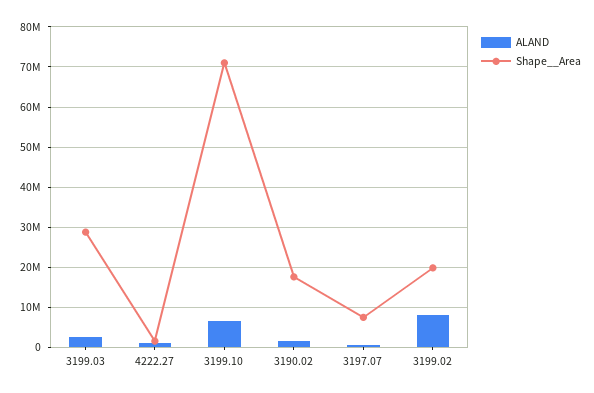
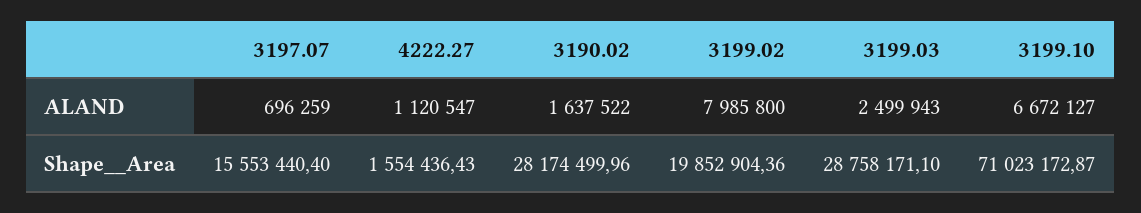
  {
    "ALAND": {
      "3199.03": 2499943,
      "4222.27": 1120547,
      "3199.10": 6672127,
      "3190.02": 1637522,
      "3197.07": 696259,
      "3199.02": 7985800
    },
    "Shape__Area": {
      "3199.03": 28758171.1,
      "4222.27": 1554436.43,
      "3199.10": 71023172.87,
-     "3190.02": 18000000,
+     "3190.02": 28174499.96,
-     "3197.07": 8000000,
+     "3197.07": 15553440.4,
      "3199.02": 19852904.36
    }
  }

